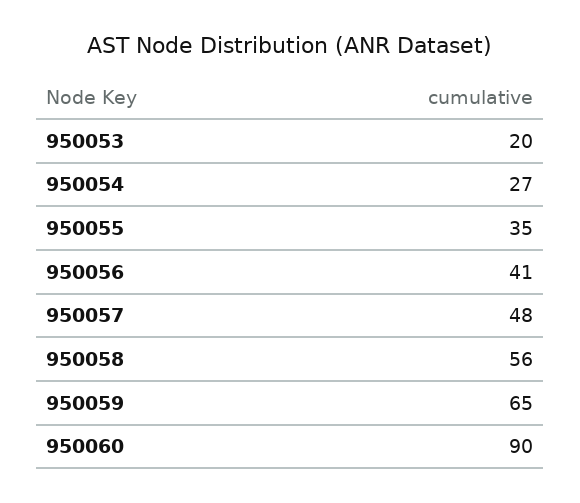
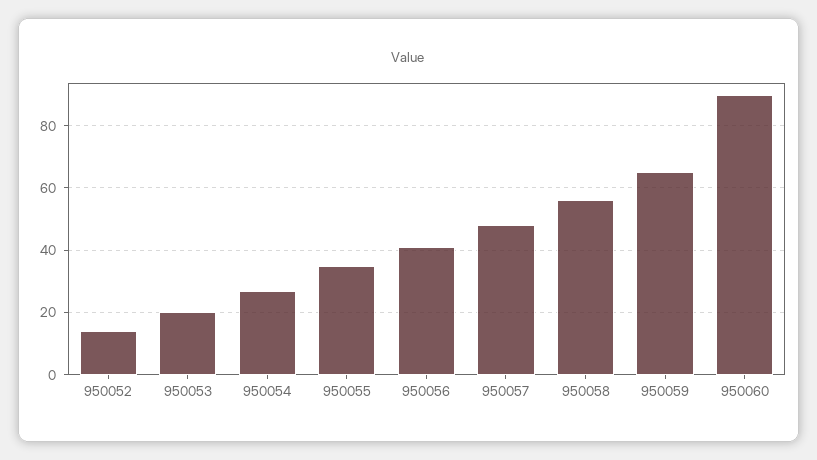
  {
    "950053": 20,
    "950054": 27,
    "950055": 35,
    "950056": 41,
    "950057": 48,
    "950058": 56,
    "950059": 65,
-   "950060": 90
+   "950060": 90,
+   "950052": 15
  }

